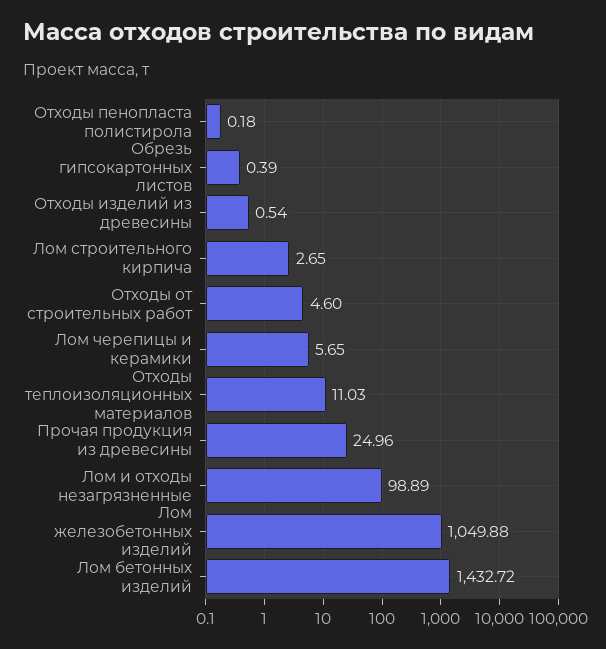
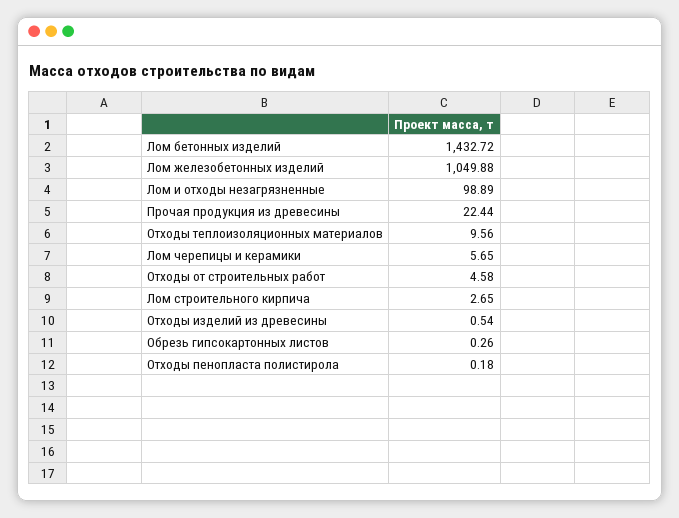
  {
    "Отходы пенопласта полистирола": 0.18,
-   "Обрезь гипсокартонных листов": 0.39,
+   "Обрезь гипсокартонных листов": 0.26,
    "Отходы изделий из древесины": 0.54,
    "Лом строительного кирпича": 2.65,
-   "Отходы от строительных работ": 4.6,
+   "Отходы от строительных работ": 4.58,
    "Лом черепицы и керамики": 5.65,
-   "Отходы теплоизоляционных материалов": 11.03,
+   "Отходы теплоизоляционных материалов": 9.56,
-   "Прочая продукция из древесины": 24.96,
+   "Прочая продукция из древесины": 22.44,
    "Лом и отходы незагрязненные": 98.89,
    "Лом железобетонных изделий": 1049.88,
    "Лом бетонных изделий": 1432.72
  }

